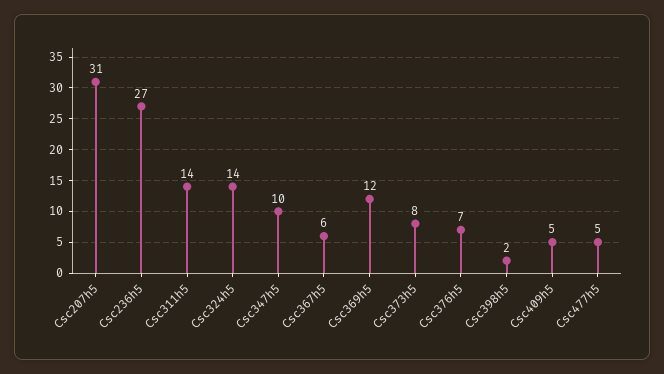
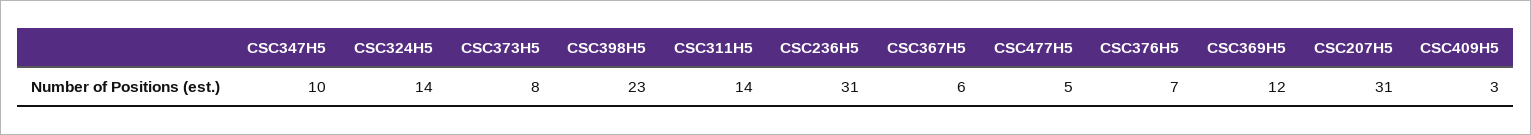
  {
    "Csc207h5": 31,
-   "Csc236h5": 27,
+   "Csc236h5": 31,
    "Csc311h5": 14,
    "Csc324h5": 14,
    "Csc347h5": 10,
    "Csc367h5": 6,
    "Csc369h5": 12,
    "Csc373h5": 8,
    "Csc376h5": 7,
-   "Csc398h5": 2,
+   "Csc398h5": 23,
-   "Csc409h5": 5,
+   "Csc409h5": 3,
    "Csc477h5": 5
  }

